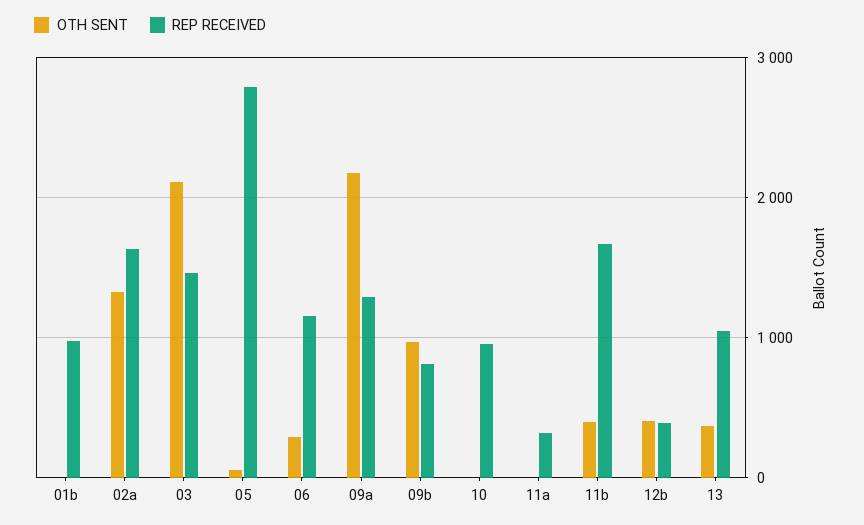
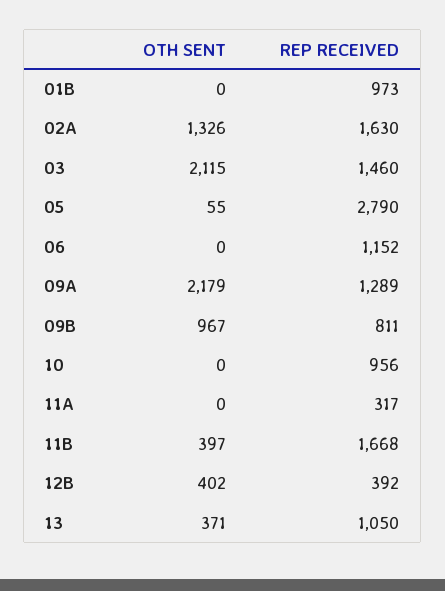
  {
    "OTH SENT": {
      "01b": 0,
      "02a": 1326,
      "03": 2115,
      "05": 55,
-     "06": 300,
+     "06": 0,
      "09a": 2179,
      "09b": 967,
      "10": 0,
      "11a": 0,
      "11b": 397,
      "12b": 402,
      "13": 371
    },
    "REP RECEIVED": {
      "01b": 973,
      "02a": 1630,
      "03": 1460,
      "05": 2790,
      "06": 1152,
      "09a": 1289,
      "09b": 811,
      "10": 956,
      "11a": 317,
      "11b": 1668,
      "12b": 392,
      "13": 1050
    }
  }

